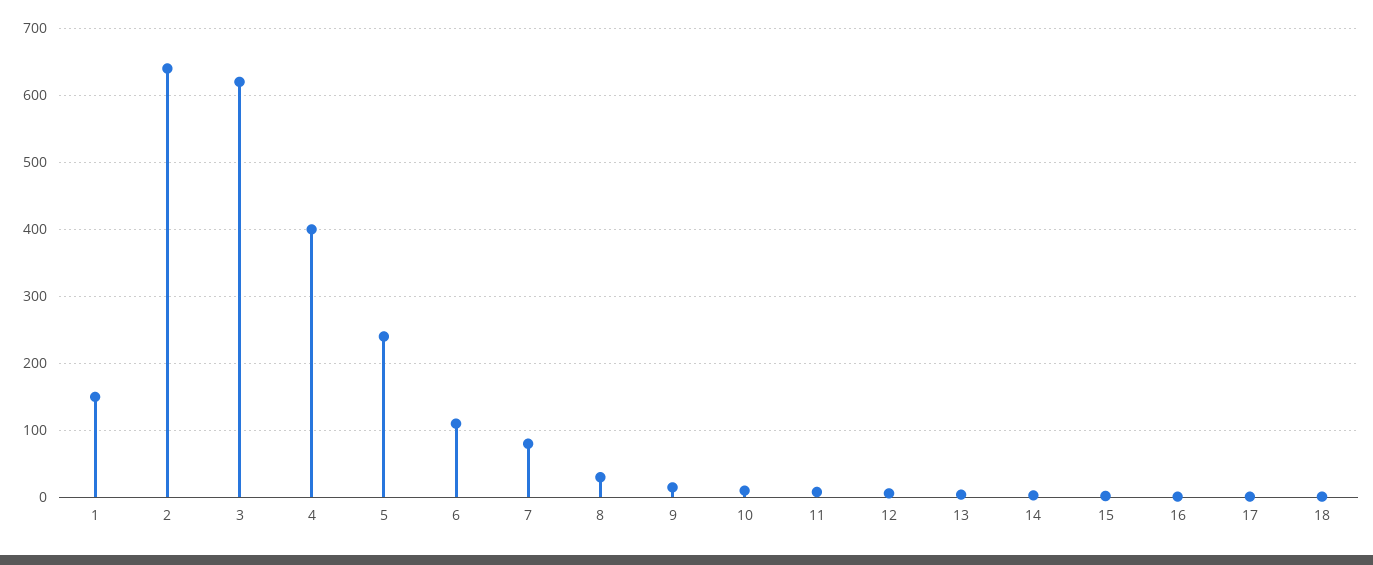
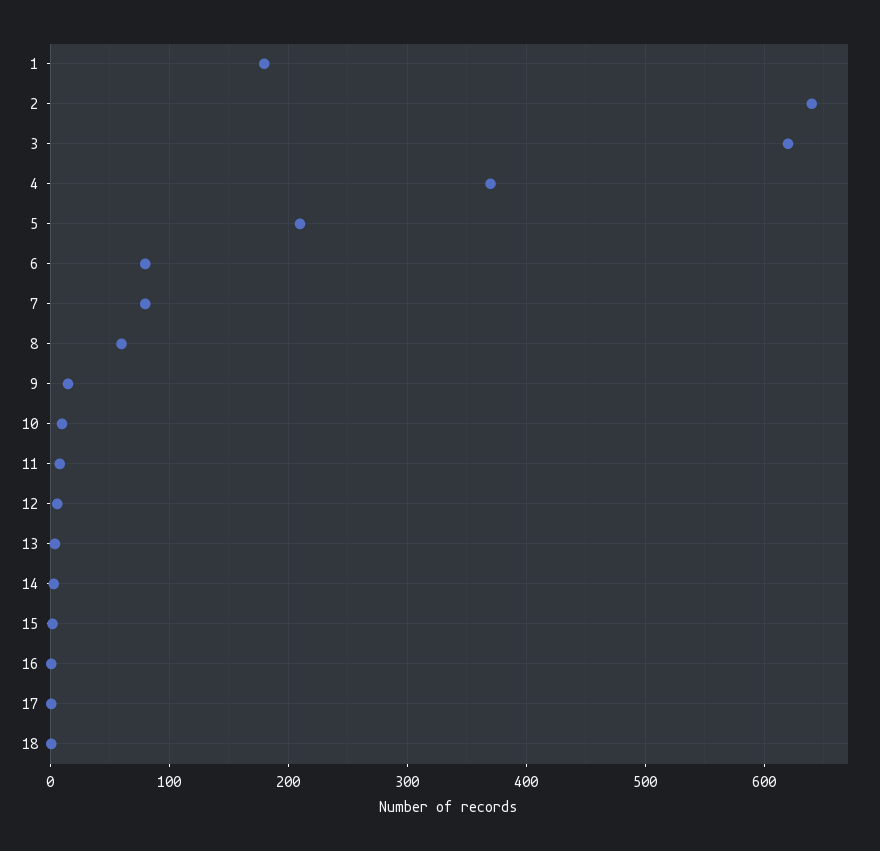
  {
-   "1": 150,
+   "1": 180,
    "2": 640,
    "3": 620,
-   "4": 400,
+   "4": 370,
-   "5": 240,
+   "5": 210,
-   "6": 110,
+   "6": 80,
    "7": 80,
-   "8": 30,
+   "8": 60,
    "9": 20,
    "10": 10,
    "11": 10,
    "12": 10,
    "13": 0,
    "14": 0,
    "15": 0,
    "16": 0,
    "17": 0,
    "18": 0
  }

